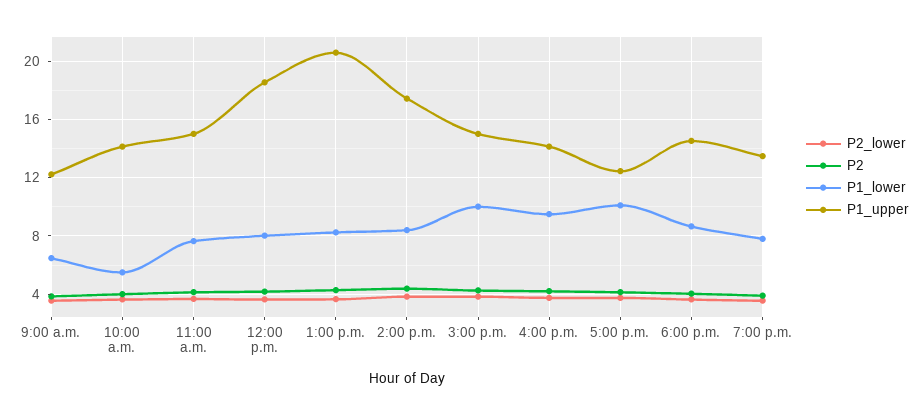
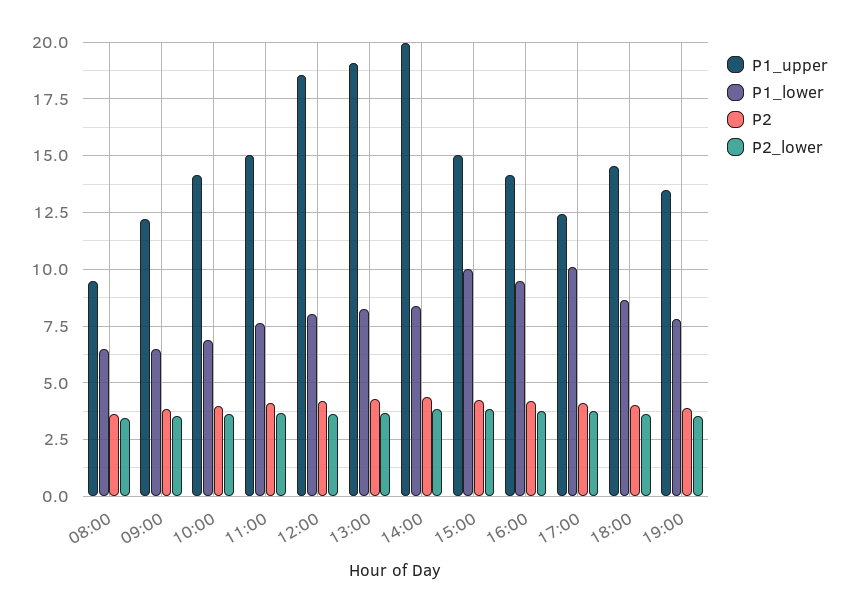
  {
    "P2_lower": {
      "9:00 a.m.": 3.5,
      "10:00 a.m.": 3.5,
      "11:00 a.m.": 3.5,
      "12:00 p.m.": 3.5,
      "1:00 p.m.": 3.5,
      "2:00 p.m.": 4,
      "3:00 p.m.": 4,
      "4:00 p.m.": 4,
      "5:00 p.m.": 4,
      "6:00 p.m.": 3.5,
-     "7:00 p.m.": 3.5
+     "7:00 p.m.": 3.5,
+     "08:00": 3.5
    },
    "P2": {
      "9:00 a.m.": 4,
      "10:00 a.m.": 4,
      "11:00 a.m.": 4,
      "12:00 p.m.": 4,
      "1:00 p.m.": 4.5,
      "2:00 p.m.": 4.5,
      "3:00 p.m.": 4.5,
      "4:00 p.m.": 4,
      "5:00 p.m.": 4,
      "6:00 p.m.": 4,
-     "7:00 p.m.": 4
+     "7:00 p.m.": 4,
+     "08:00": 3.5
    },
    "P1_lower": {
      "9:00 a.m.": 6.5,
-     "10:00 a.m.": 5.5,
+     "10:00 a.m.": 7,
      "11:00 a.m.": 7.5,
      "12:00 p.m.": 8,
      "1:00 p.m.": 8.5,
      "2:00 p.m.": 8.5,
      "3:00 p.m.": 10,
      "4:00 p.m.": 9.5,
      "5:00 p.m.": 10,
      "6:00 p.m.": 8.5,
-     "7:00 p.m.": 8
+     "7:00 p.m.": 8,
+     "08:00": 6.5
    },
    "P1_upper": {
      "9:00 a.m.": 12,
      "10:00 a.m.": 14,
      "11:00 a.m.": 15,
      "12:00 p.m.": 18.5,
-     "1:00 p.m.": 20.5,
+     "1:00 p.m.": 19,
-     "2:00 p.m.": 17.5,
+     "2:00 p.m.": 20,
      "3:00 p.m.": 15,
      "4:00 p.m.": 14,
      "5:00 p.m.": 12.5,
      "6:00 p.m.": 14.5,
-     "7:00 p.m.": 13.5
+     "7:00 p.m.": 13.5,
+     "08:00": 9.5
    }
  }

